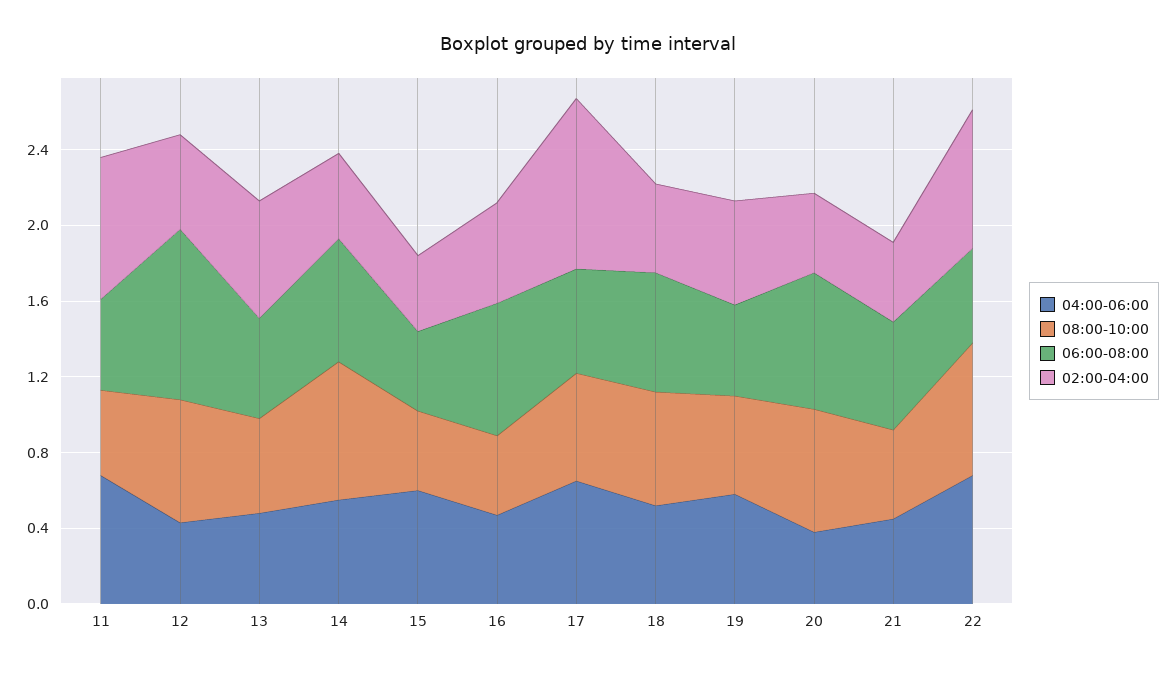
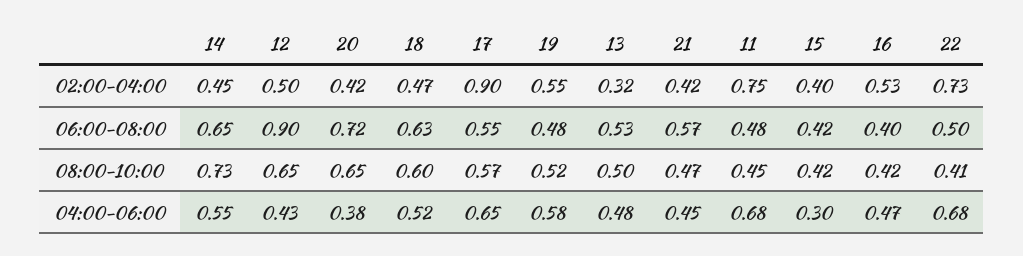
  {
    "04:00-06:00": {
      "11": 0.68,
      "12": 0.43,
      "13": 0.48,
      "14": 0.55,
-     "15": 0.6,
+     "15": 0.3,
      "16": 0.47,
      "17": 0.65,
      "18": 0.52,
      "19": 0.58,
      "20": 0.38,
      "21": 0.45,
      "22": 0.68
    },
    "08:00-10:00": {
      "11": 0.45,
      "12": 0.65,
      "13": 0.5,
      "14": 0.73,
      "15": 0.42,
      "16": 0.42,
      "17": 0.57,
      "18": 0.6,
      "19": 0.52,
      "20": 0.65,
      "21": 0.47,
-     "22": 0.7
+     "22": 0.41
    },
    "06:00-08:00": {
      "11": 0.48,
      "12": 0.9,
      "13": 0.53,
      "14": 0.65,
      "15": 0.42,
-     "16": 0.7,
+     "16": 0.4,
      "17": 0.55,
      "18": 0.63,
      "19": 0.48,
      "20": 0.72,
      "21": 0.57,
      "22": 0.5
    },
    "02:00-04:00": {
      "11": 0.75,
      "12": 0.5,
-     "13": 0.6,
+     "13": 0.32,
      "14": 0.45,
      "15": 0.4,
      "16": 0.53,
      "17": 0.9,
      "18": 0.47,
      "19": 0.55,
      "20": 0.42,
      "21": 0.42,
      "22": 0.73
    }
  }

